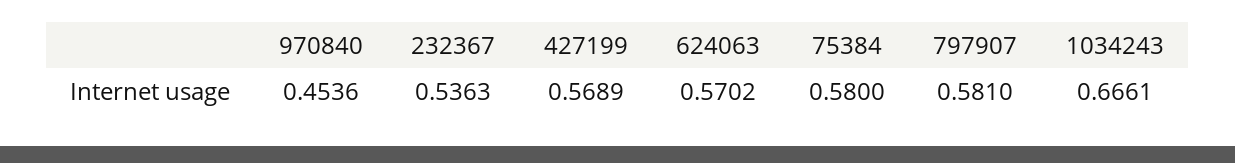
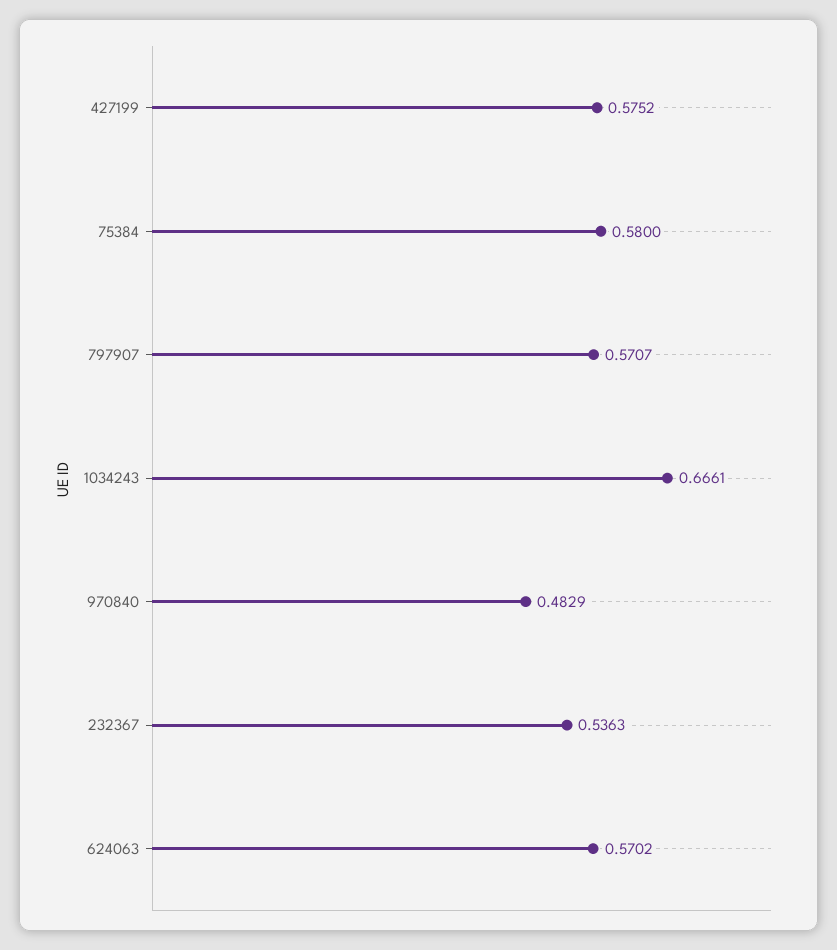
  {
-   "970840": 0.4536,
+   "970840": 0.4829,
    "232367": 0.5363,
-   "427199": 0.5689,
+   "427199": 0.5752,
    "624063": 0.5702,
    "75384": 0.58,
-   "797907": 0.581,
+   "797907": 0.5707,
    "1034243": 0.6661
  }

